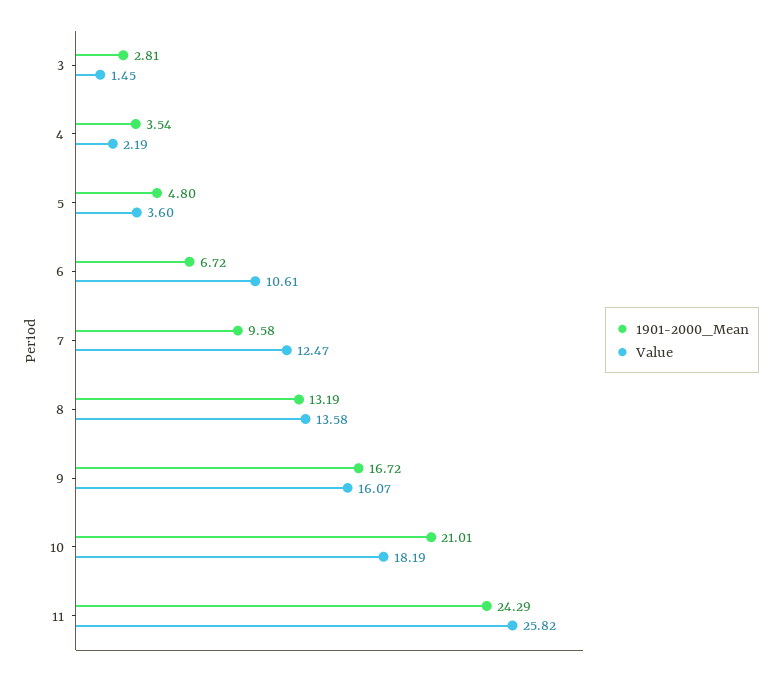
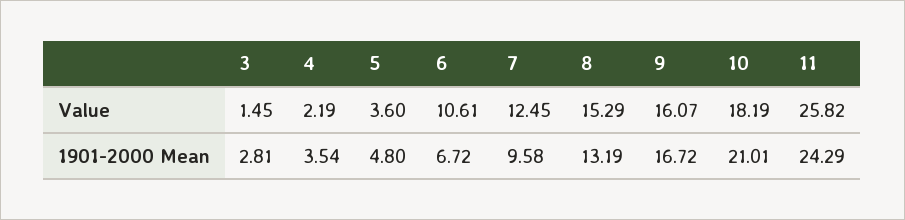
  {
    "1901-2000_Mean": {
      "3": 2.81,
      "4": 3.54,
      "5": 4.8,
      "6": 6.72,
      "7": 9.58,
      "8": 13.19,
      "9": 16.72,
      "10": 21.01,
      "11": 24.29
    },
    "Value": {
      "3": 1.45,
      "4": 2.19,
      "5": 3.6,
      "6": 10.61,
-     "7": 12.47,
+     "7": 12.45,
-     "8": 13.58,
+     "8": 15.29,
      "9": 16.07,
      "10": 18.19,
      "11": 25.82
    }
  }

